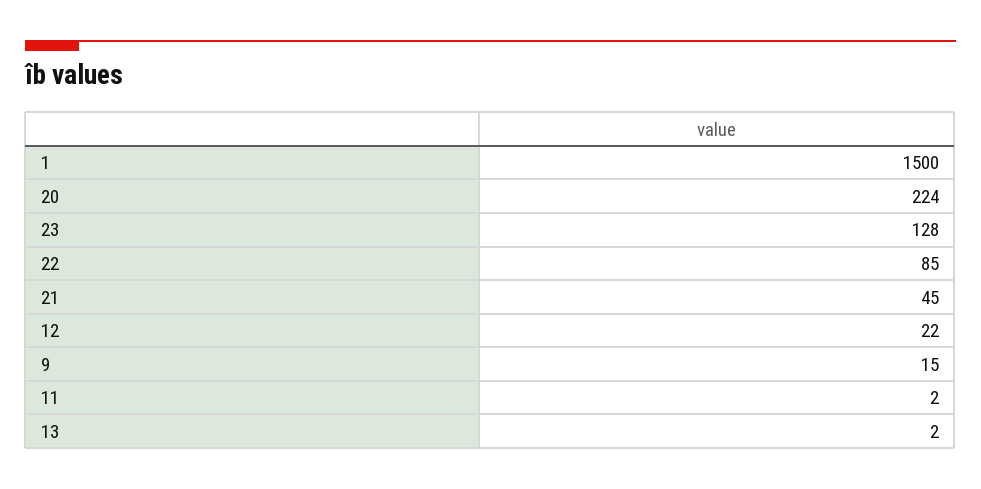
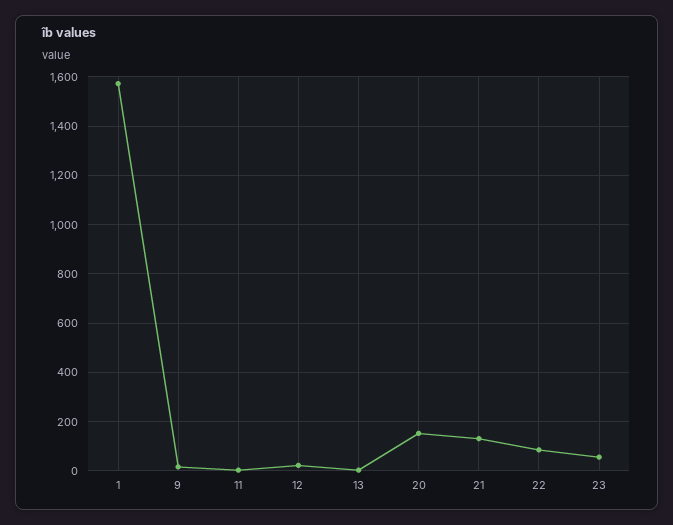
  {
-   "1": 1500,
+   "1": 1575,
-   "20": 224,
+   "20": 150,
-   "23": 128,
+   "23": 50,
    "22": 85,
-   "21": 45,
+   "21": 125,
    "12": 22,
    "9": 15,
    "11": 2,
    "13": 2
  }

